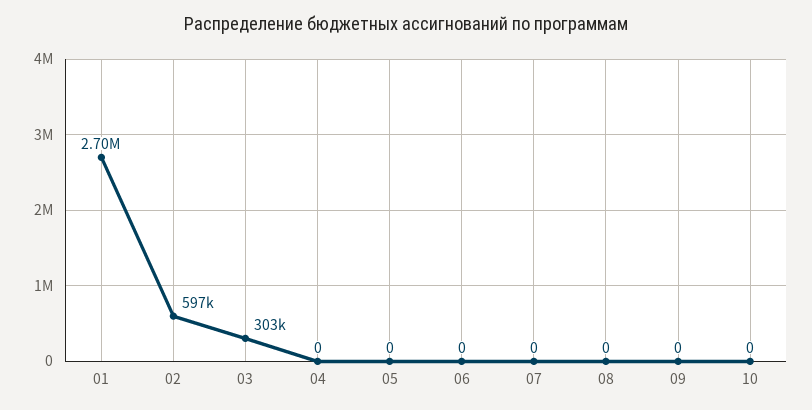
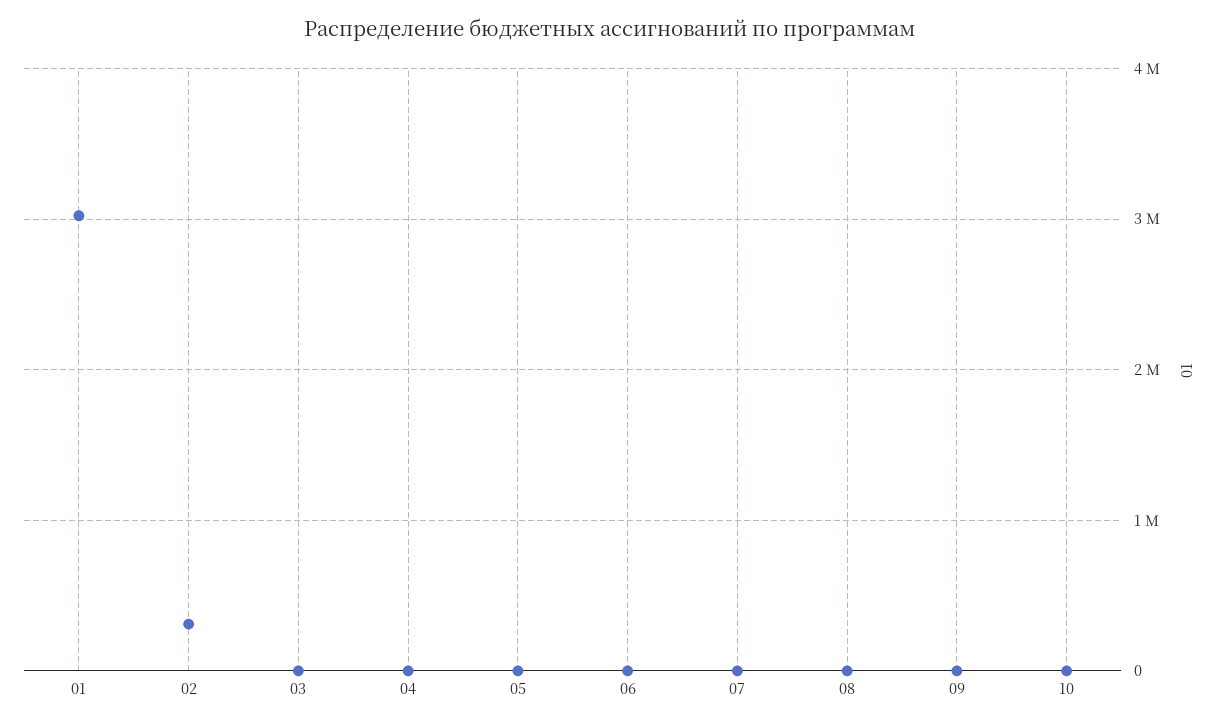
  {
-   "01": 2700000,
+   "01": 3000000,
-   "02": 597000,
+   "02": 300000,
-   "03": 303000,
+   "03": 0,
    "04": 0,
    "05": 0,
    "06": 0,
    "07": 0,
    "08": 0,
    "09": 0,
    "10": 0
  }

